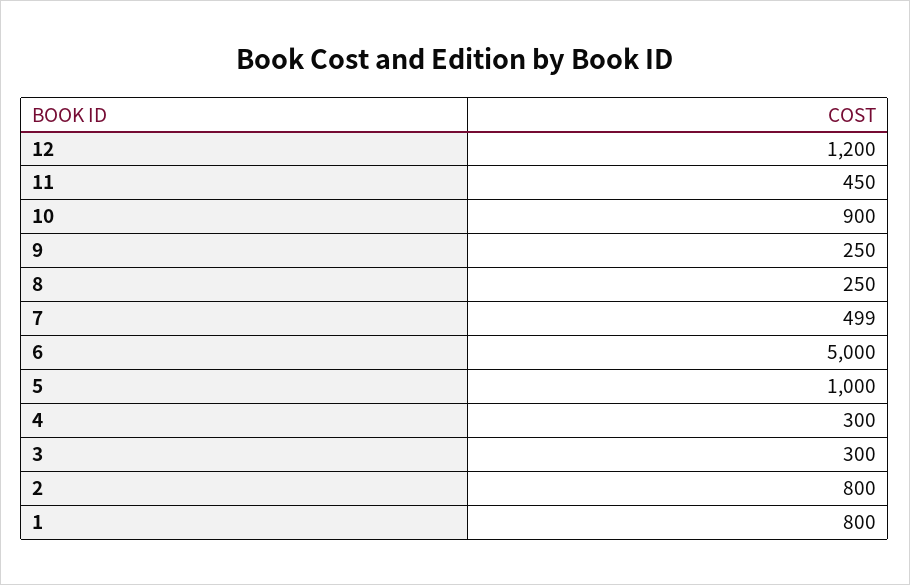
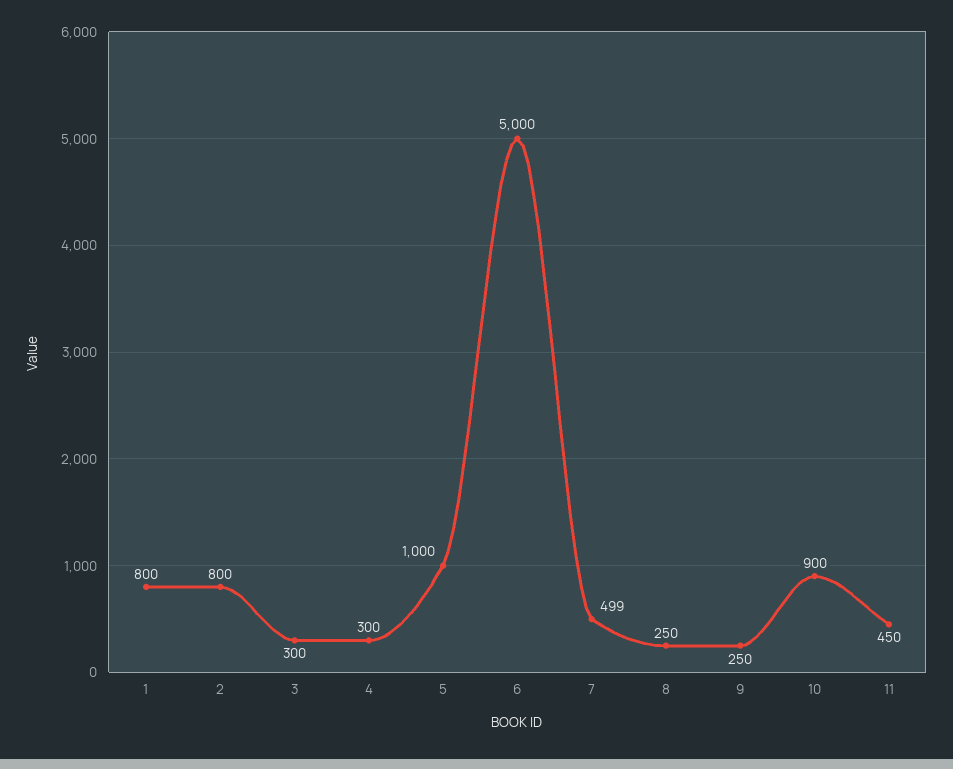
  {
-   "12": 1200,
    "11": 450,
    "10": 900,
    "9": 250,
    "8": 250,
    "7": 499,
    "6": 5000,
    "5": 1000,
    "4": 300,
    "3": 300,
    "2": 800,
    "1": 800
  }

